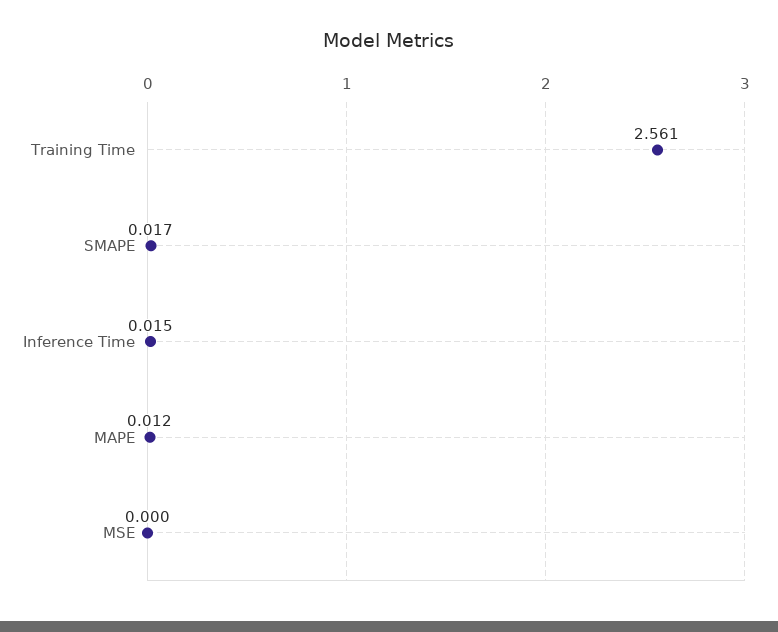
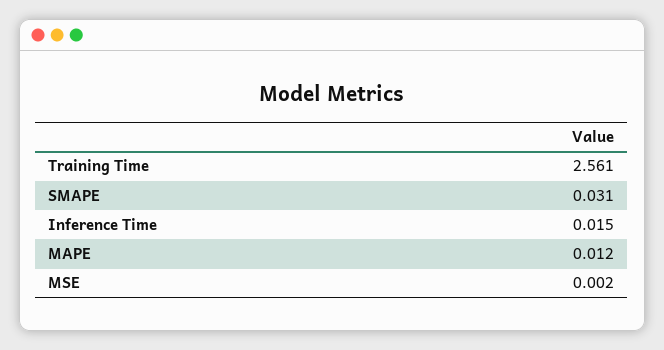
  {
    "Training Time": 2.561,
-   "SMAPE": 0.017,
+   "SMAPE": 0.031,
    "Inference Time": 0.015,
    "MAPE": 0.012,
-   "MSE": 0
+   "MSE": 0.002
  }

